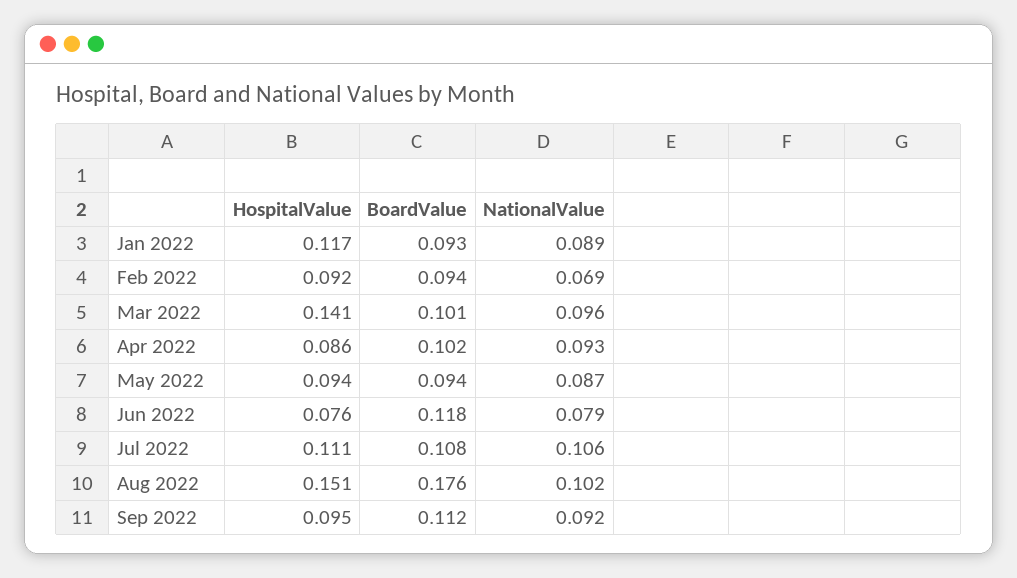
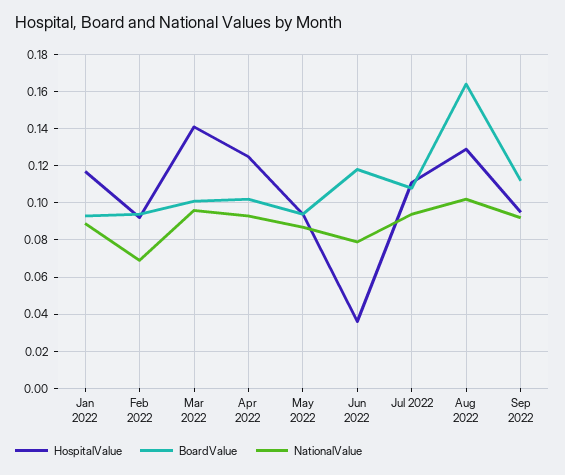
  {
    "HospitalValue": {
      "Jan 2022": 0.117,
      "Feb 2022": 0.092,
      "Mar 2022": 0.141,
-     "Apr 2022": 0.086,
+     "Apr 2022": 0.125,
      "May 2022": 0.094,
-     "Jun 2022": 0.076,
+     "Jun 2022": 0.035,
      "Jul 2022": 0.111,
-     "Aug 2022": 0.151,
+     "Aug 2022": 0.13,
      "Sep 2022": 0.095
    },
    "BoardValue": {
      "Jan 2022": 0.093,
      "Feb 2022": 0.094,
      "Mar 2022": 0.101,
      "Apr 2022": 0.102,
      "May 2022": 0.094,
      "Jun 2022": 0.118,
      "Jul 2022": 0.108,
-     "Aug 2022": 0.176,
+     "Aug 2022": 0.165,
      "Sep 2022": 0.112
    },
    "NationalValue": {
      "Jan 2022": 0.089,
      "Feb 2022": 0.069,
      "Mar 2022": 0.096,
      "Apr 2022": 0.093,
      "May 2022": 0.087,
      "Jun 2022": 0.079,
-     "Jul 2022": 0.106,
+     "Jul 2022": 0.095,
      "Aug 2022": 0.102,
      "Sep 2022": 0.092
    }
  }

